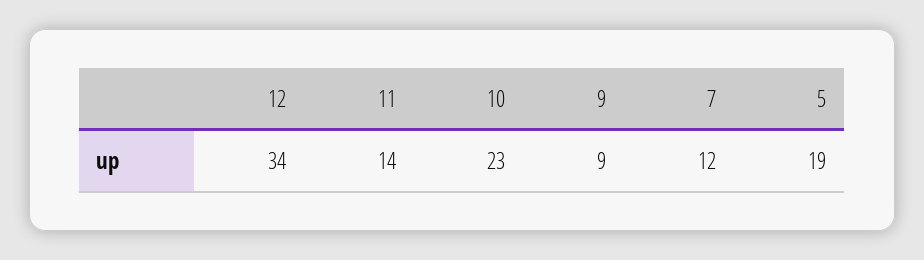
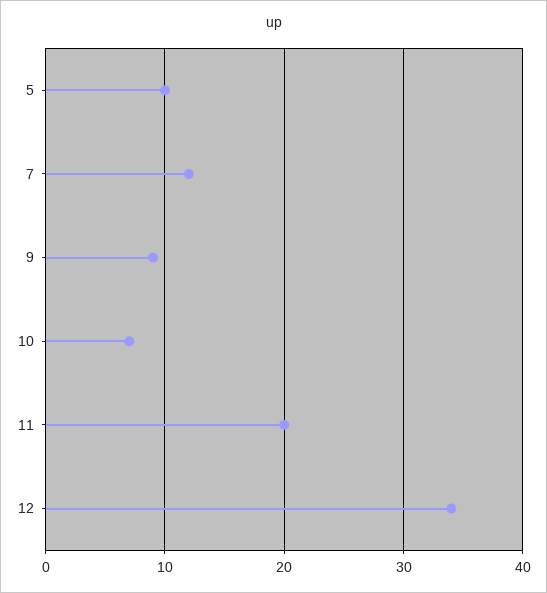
  {
    "12": 34,
-   "11": 14,
+   "11": 20,
-   "10": 23,
+   "10": 7,
    "9": 9,
    "7": 12,
-   "5": 19
+   "5": 10
  }

